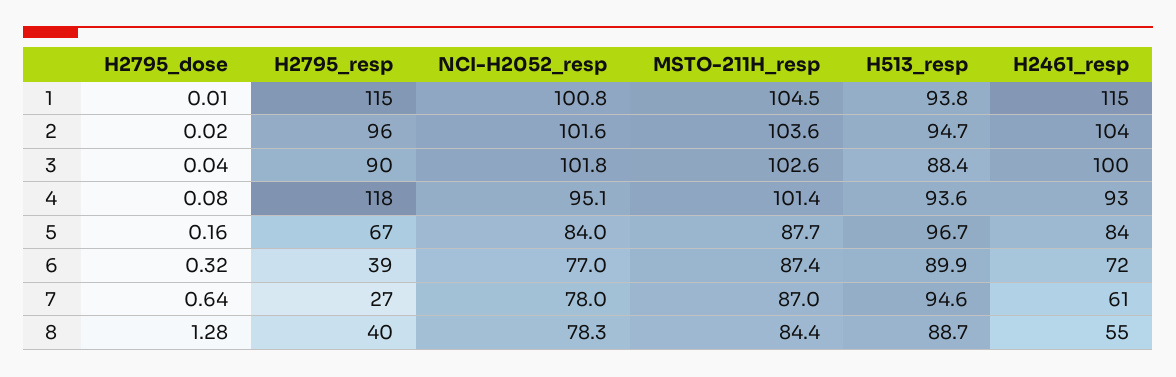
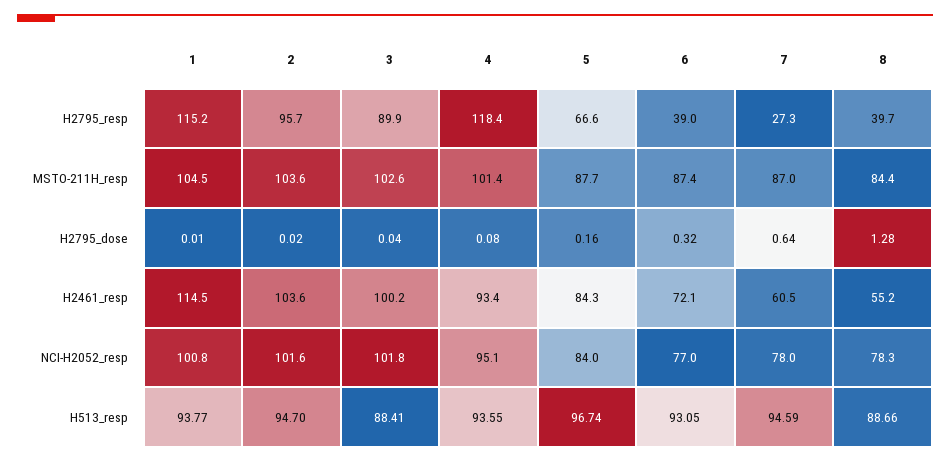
  {
    "H2795_dose": {
      "1": 0.01,
      "2": 0.02,
      "3": 0.04,
      "4": 0.08,
      "5": 0.16,
      "6": 0.32,
      "7": 0.64,
      "8": 1.28
    },
    "H2795_resp": {
      "1": 115.2,
      "2": 95.7,
      "3": 89.9,
      "4": 118.4,
      "5": 66.6,
      "6": 39,
      "7": 27.3,
      "8": 39.7
    },
    "NCI-H2052_resp": {
      "1": 100.8,
      "2": 101.6,
      "3": 101.8,
      "4": 95.1,
      "5": 84,
      "6": 77,
      "7": 78,
      "8": 78.3
    },
    "MSTO-211H_resp": {
      "1": 104.5,
      "2": 103.6,
      "3": 102.6,
      "4": 101.4,
      "5": 87.7,
      "6": 87.4,
      "7": 87,
      "8": 84.4
    },
    "H513_resp": {
      "1": 93.77,
      "2": 94.7,
      "3": 88.41,
      "4": 93.55,
      "5": 96.74,
-     "6": 89.9,
+     "6": 93.05,
      "7": 94.59,
      "8": 88.66
    },
    "H2461_resp": {
      "1": 114.5,
      "2": 103.6,
      "3": 100.2,
      "4": 93.4,
      "5": 84.3,
      "6": 72.1,
      "7": 60.5,
      "8": 55.2
    }
  }

